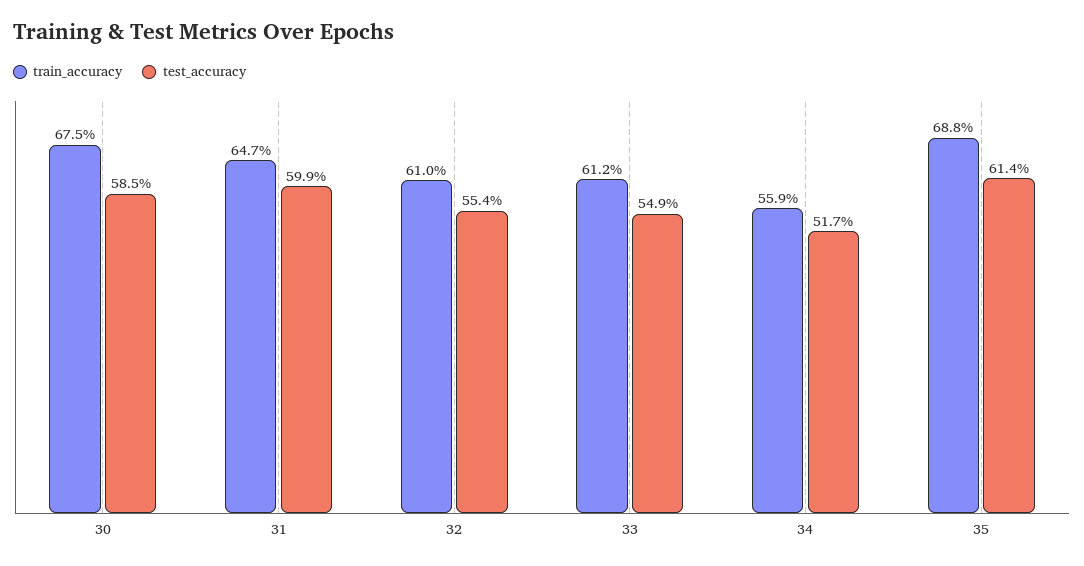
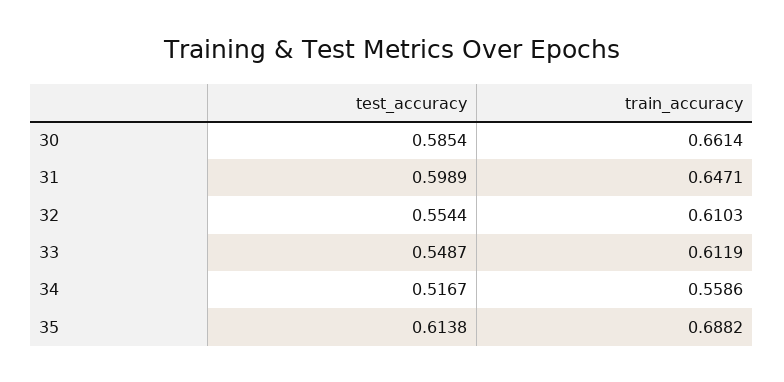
  {
    "train_accuracy": {
-     "30": 0.675,
+     "30": 0.6614,
      "31": 0.6471,
      "32": 0.6103,
      "33": 0.6119,
      "34": 0.5586,
      "35": 0.6882
    },
    "test_accuracy": {
      "30": 0.5854,
      "31": 0.5989,
      "32": 0.5544,
      "33": 0.5487,
      "34": 0.5167,
      "35": 0.6138
    }
  }

